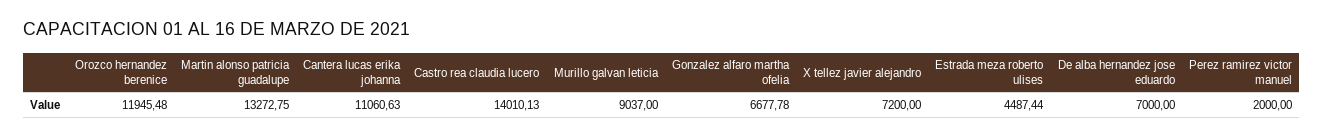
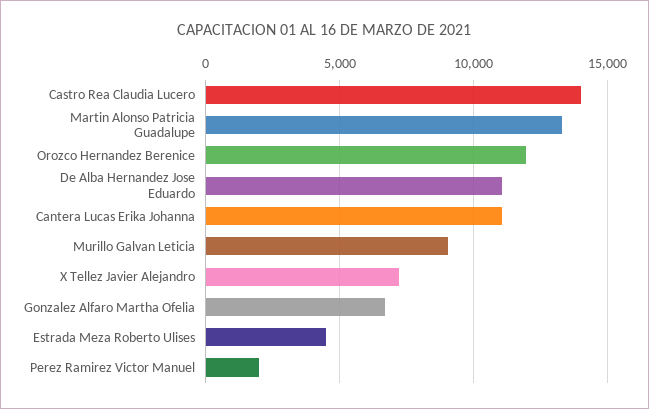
  {
    "Orozco hernandez berenice": 11945.48,
    "Martin alonso patricia guadalupe": 13272.75,
    "Cantera lucas erika johanna": 11060.63,
    "Castro rea claudia lucero": 14010.13,
    "Murillo galvan leticia": 9037,
    "Gonzalez alfaro martha ofelia": 6677.78,
    "X tellez javier alejandro": 7200,
    "Estrada meza roberto ulises": 4487.44,
-   "De alba hernandez jose eduardo": 7000,
+   "De alba hernandez jose eduardo": 11000,
    "Perez ramirez victor manuel": 2000
  }

